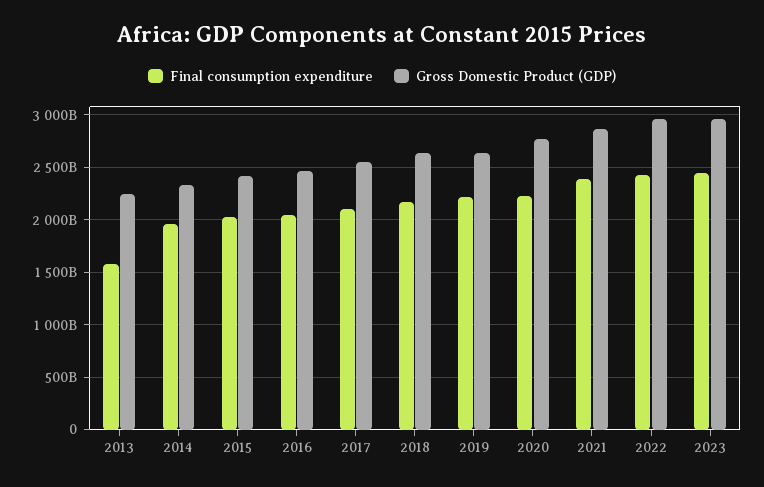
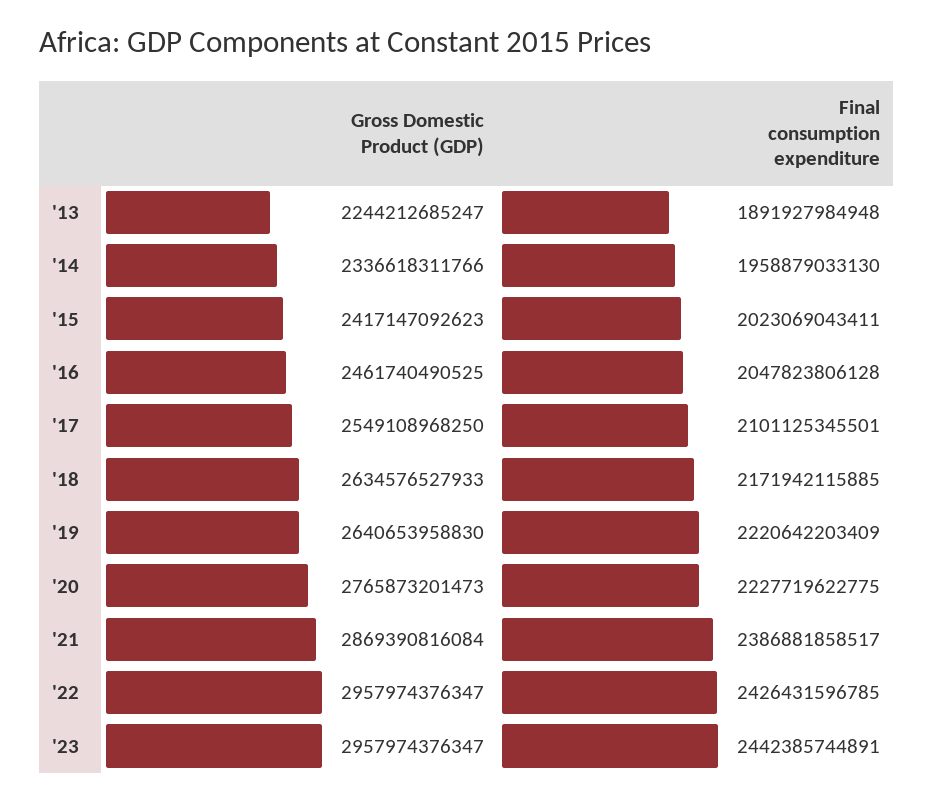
  {
    "Final consumption expenditure": {
-     "2013": 1600000000000,
+     "2013": 1891927984948,
      "2014": 1958879033130,
      "2015": 2023069043411,
      "2016": 2047823806128,
      "2017": 2101125345501,
      "2018": 2171942115885,
      "2019": 2220642203409,
      "2020": 2227719622775,
      "2021": 2386881858517,
      "2022": 2426431596785,
      "2023": 2442385744891
    },
    "Gross Domestic Product (GDP)": {
      "2013": 2244212685247,
      "2014": 2336618311766,
      "2015": 2417147092623,
      "2016": 2461740490525,
      "2017": 2549108968250,
      "2018": 2634576527933,
      "2019": 2640653958830,
      "2020": 2765873201473,
      "2021": 2869390816084,
      "2022": 2957974376347,
      "2023": 2957974376347
    }
  }

